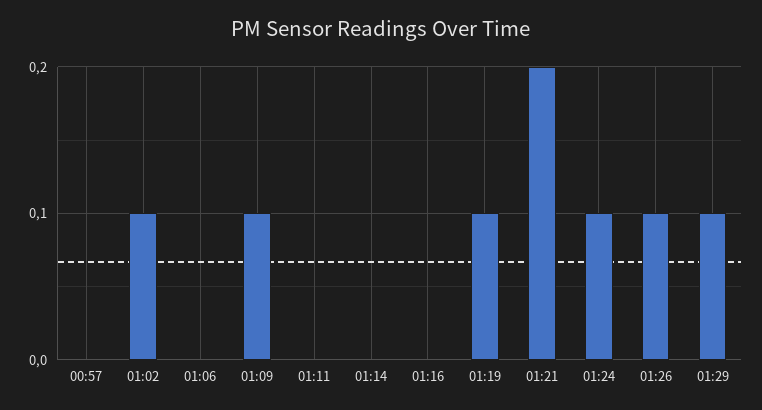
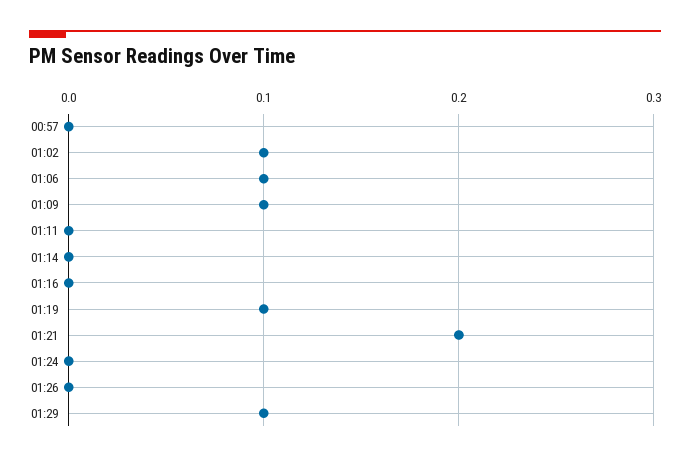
  {
    "00:57": 0,
    "01:02": 0.1,
-   "01:06": 0,
+   "01:06": 0.1,
    "01:09": 0.1,
    "01:11": 0,
    "01:14": 0,
    "01:16": 0,
    "01:19": 0.1,
    "01:21": 0.2,
-   "01:24": 0.1,
+   "01:24": 0,
-   "01:26": 0.1,
+   "01:26": 0,
    "01:29": 0.1
  }

